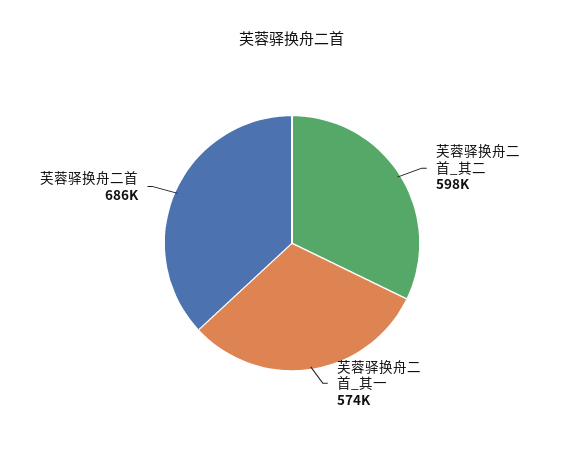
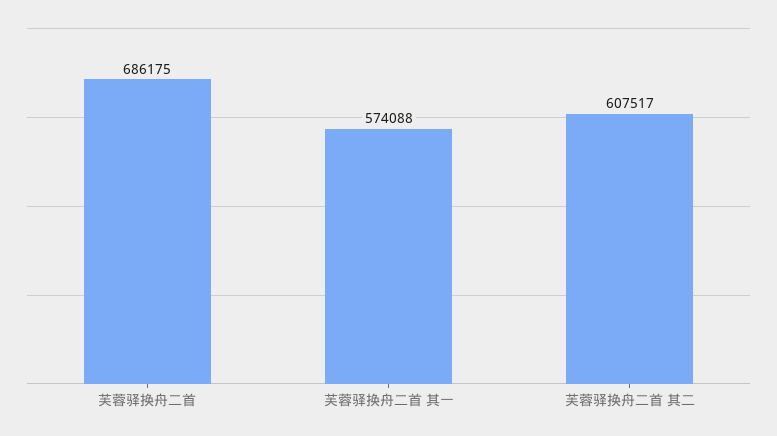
  {
-   "芙蓉驿换舟二首_其二": 598000,
+   "芙蓉驿换舟二首_其二": 607517,
    "芙蓉驿换舟二首_其一": 574088,
    "芙蓉驿换舟二首": 686175
  }

